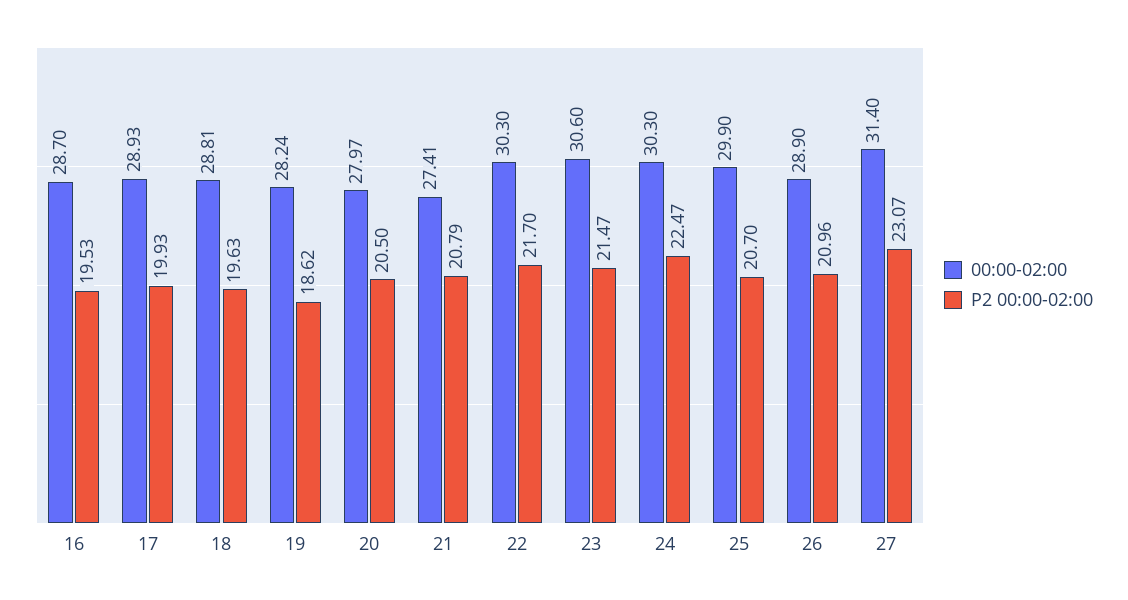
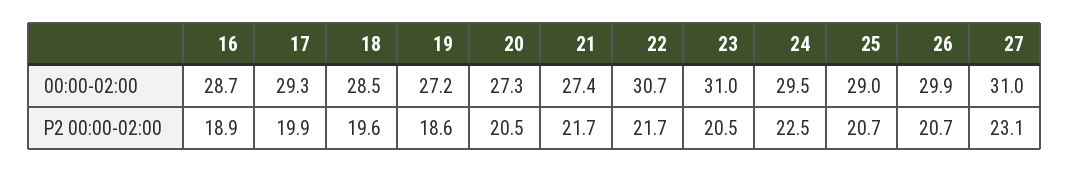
  {
    "00:00-02:00": {
      "16": 28.7,
-     "17": 28.93,
+     "17": 29.3,
-     "18": 28.81,
+     "18": 28.5,
-     "19": 28.24,
+     "19": 27.2,
-     "20": 27.97,
+     "20": 27.3,
      "21": 27.41,
-     "22": 30.3,
+     "22": 30.7,
-     "23": 30.6,
+     "23": 31,
-     "24": 30.3,
+     "24": 29.5,
-     "25": 29.9,
+     "25": 29,
-     "26": 28.9,
+     "26": 29.9,
-     "27": 31.4
+     "27": 31
    },
    "P2 00:00-02:00": {
-     "16": 19.53,
+     "16": 18.9,
      "17": 19.93,
      "18": 19.63,
      "19": 18.62,
      "20": 20.5,
-     "21": 20.79,
+     "21": 21.7,
      "22": 21.7,
-     "23": 21.47,
+     "23": 20.5,
      "24": 22.47,
      "25": 20.7,
-     "26": 20.96,
+     "26": 20.7,
      "27": 23.07
    }
  }

